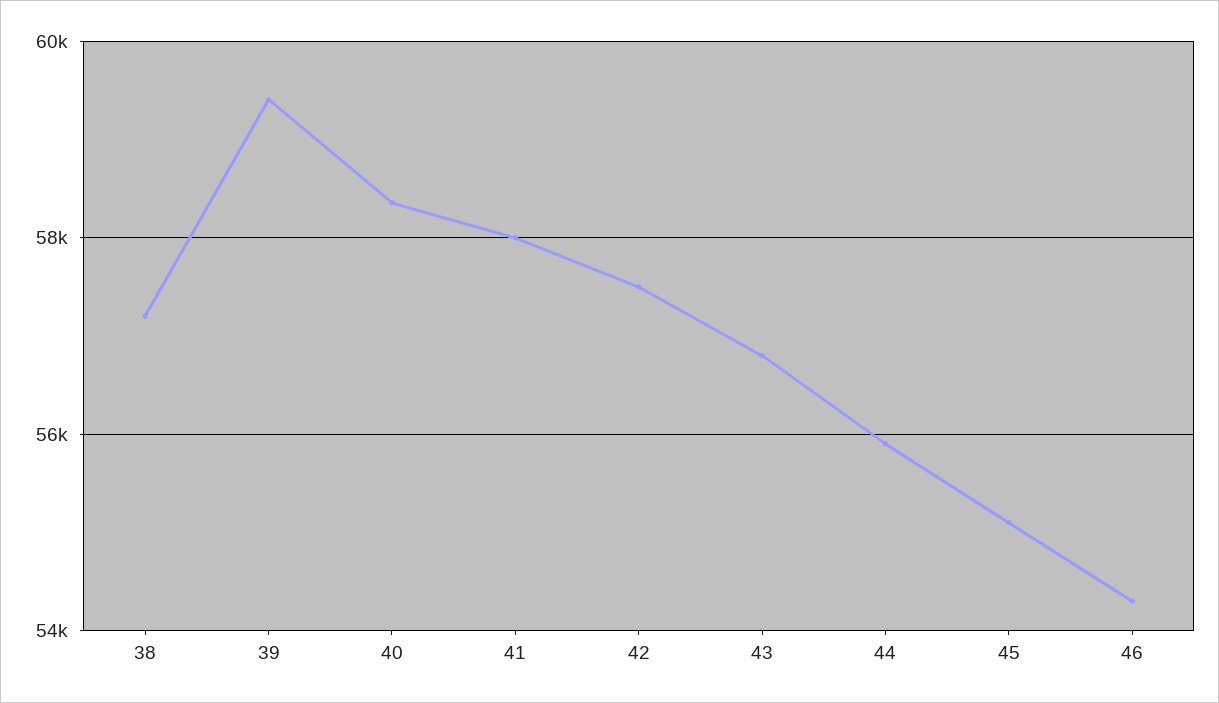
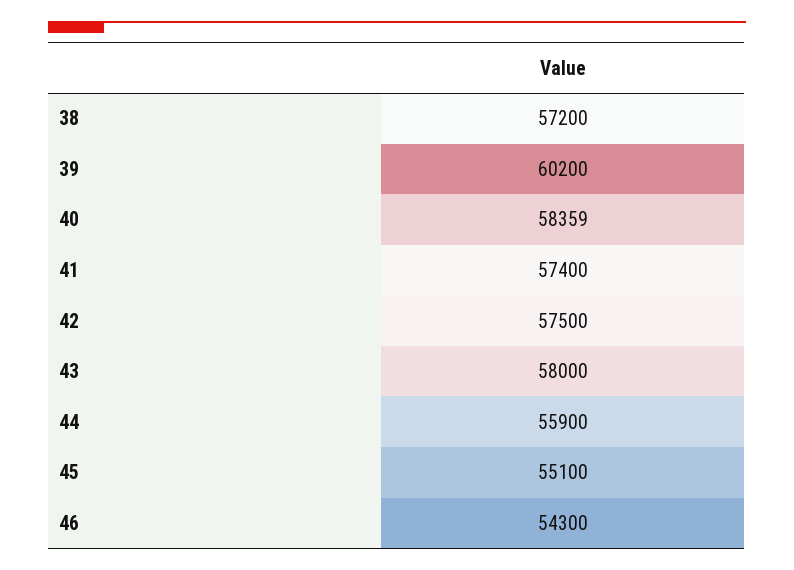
  {
    "38": 57200,
-   "39": 59400,
+   "39": 60200,
    "40": 58359,
-   "41": 58000,
+   "41": 57400,
    "42": 57500,
-   "43": 56800,
+   "43": 58000,
    "44": 55900,
    "45": 55100,
    "46": 54300
  }

